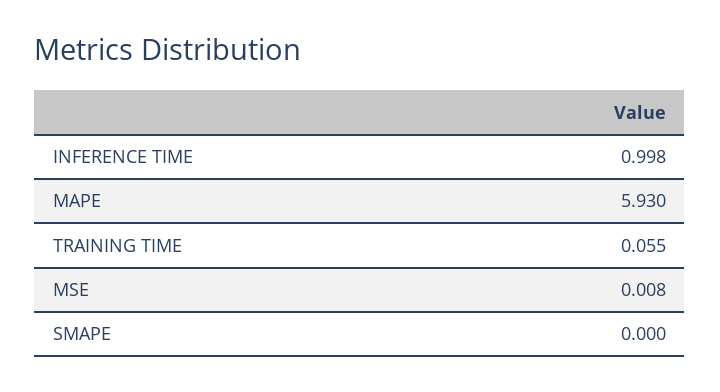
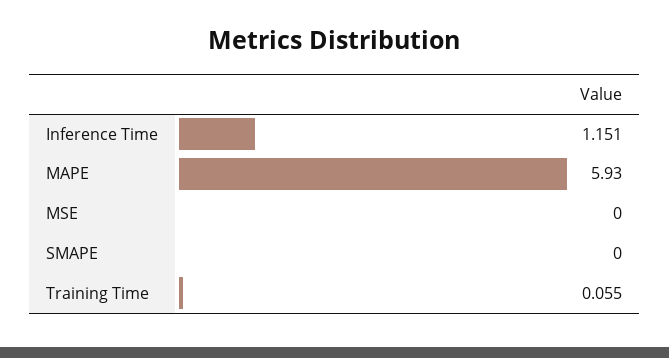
  {
-   "INFERENCE TIME": 0.998,
+   "INFERENCE TIME": 1.151,
    "MAPE": 5.93,
    "TRAINING TIME": 0.055,
-   "MSE": 0.008,
+   "MSE": 0,
    "SMAPE": 0
  }

